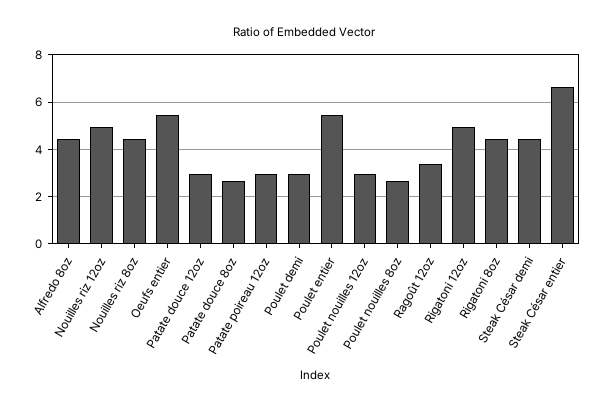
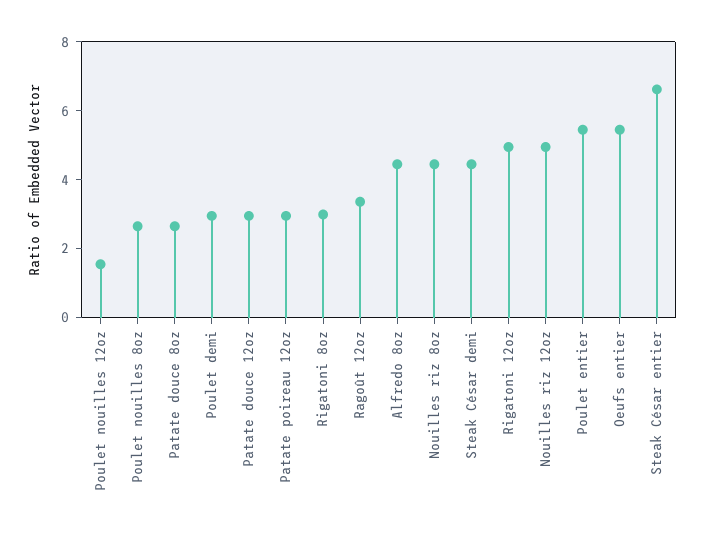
  {
    "Alfredo 8oz": 4.5,
    "Nouilles riz 12oz": 5,
    "Nouilles riz 8oz": 4.5,
    "Oeufs entier": 5.5,
    "Patate douce 12oz": 3,
    "Patate douce 8oz": 2.5,
    "Patate poireau 12oz": 3,
    "Poulet demi": 3,
    "Poulet entier": 5.5,
-   "Poulet nouilles 12oz": 3,
+   "Poulet nouilles 12oz": 1.5,
    "Poulet nouilles 8oz": 2.5,
    "Ragoût 12oz": 3.5,
    "Rigatoni 12oz": 5,
-   "Rigatoni 8oz": 4.5,
+   "Rigatoni 8oz": 3,
    "Steak César demi": 4.5,
    "Steak César entier": 6.5
  }

